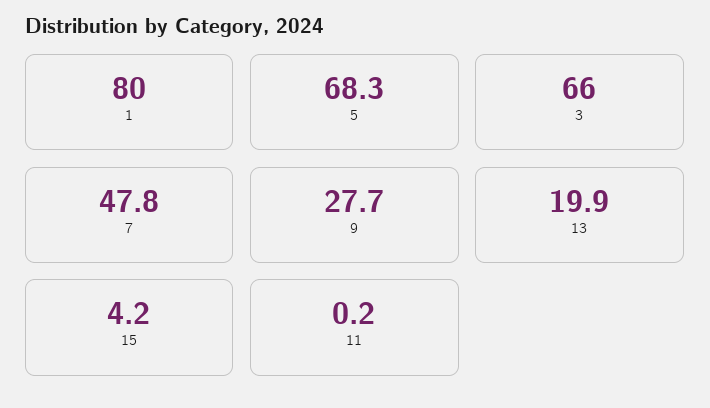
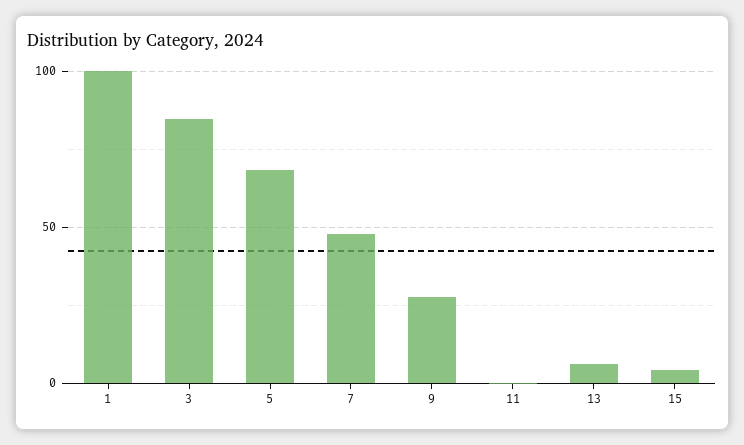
  {
-   "1": 80,
+   "1": 100,
    "5": 68.3,
-   "3": 66,
+   "3": 85,
    "7": 47.8,
    "9": 27.7,
-   "13": 19.9,
+   "13": 5,
    "15": 4.2,
    "11": 0.2
  }

